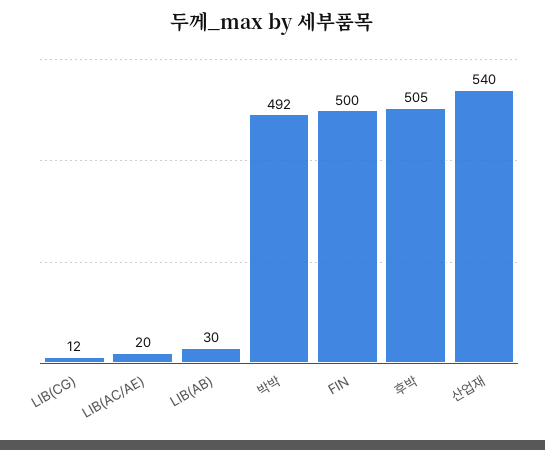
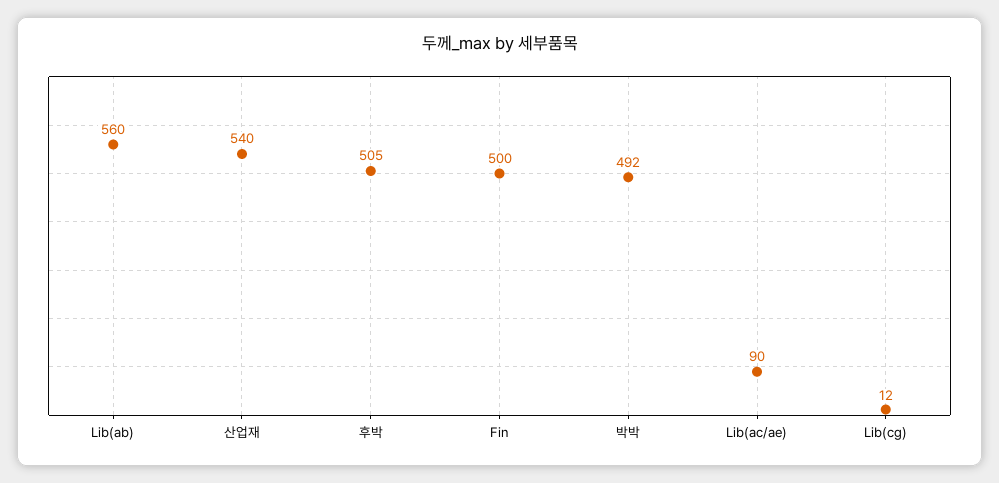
  {
    "LIB(CG)": 12,
-   "LIB(AC/AE)": 20,
+   "LIB(AC/AE)": 90,
-   "LIB(AB)": 30,
+   "LIB(AB)": 560,
    "박박": 492,
    "FIN": 500,
    "후박": 505,
    "산업재": 540
  }

